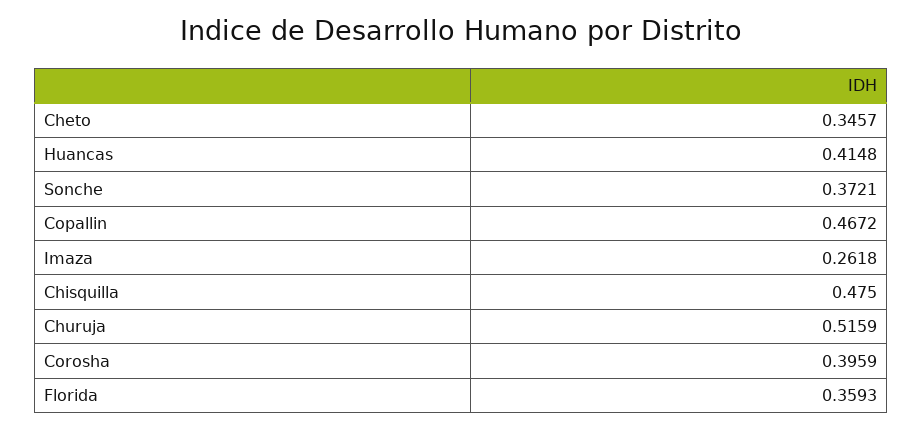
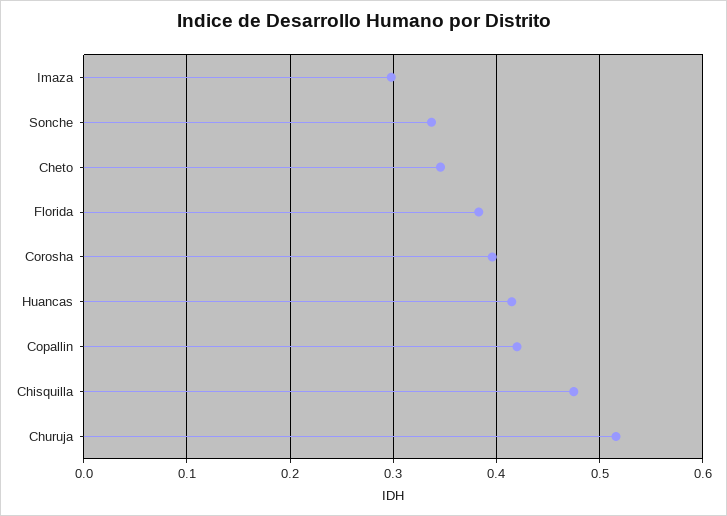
  {
    "Cheto": 0.3457,
    "Huancas": 0.4148,
-   "Sonche": 0.3721,
+   "Sonche": 0.34,
-   "Copallin": 0.4672,
+   "Copallin": 0.42,
-   "Imaza": 0.2618,
+   "Imaza": 0.3,
    "Chisquilla": 0.475,
    "Churuja": 0.5159,
    "Corosha": 0.3959,
-   "Florida": 0.3593
+   "Florida": 0.38
  }

